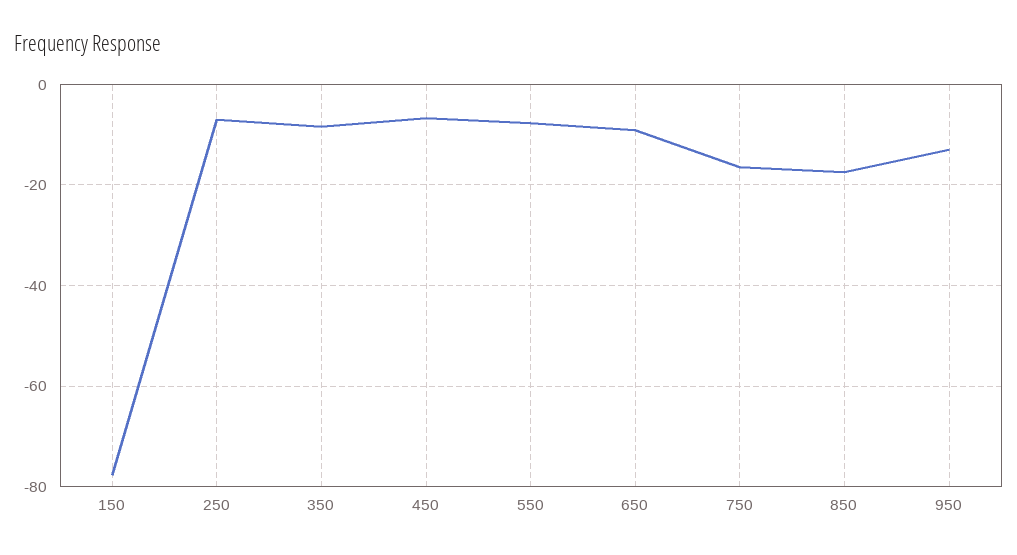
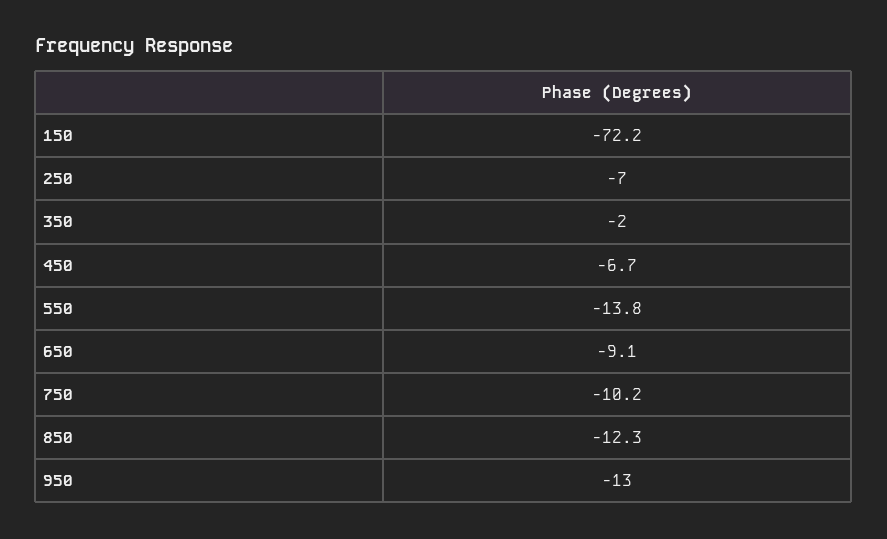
  {
-   "150": -78,
+   "150": -72.2,
    "250": -7,
-   "350": -8,
+   "350": -2,
    "450": -6.7,
-   "550": -8,
+   "550": -13.8,
    "650": -9.1,
-   "750": -16,
+   "750": -10.2,
-   "850": -18,
+   "850": -12.3,
    "950": -13
  }

